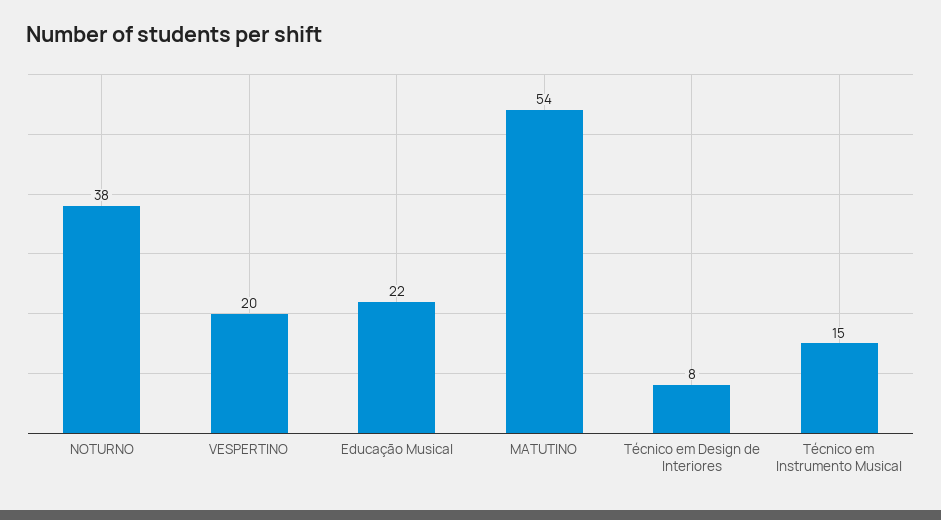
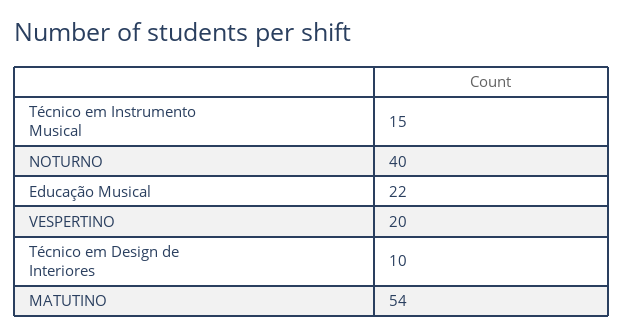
  {
-   "NOTURNO": 38,
+   "NOTURNO": 40,
    "VESPERTINO": 20,
    "Educação Musical": 22,
    "MATUTINO": 54,
-   "Técnico em Design de Interiores": 8,
+   "Técnico em Design de Interiores": 10,
    "Técnico em Instrumento Musical": 15
  }

